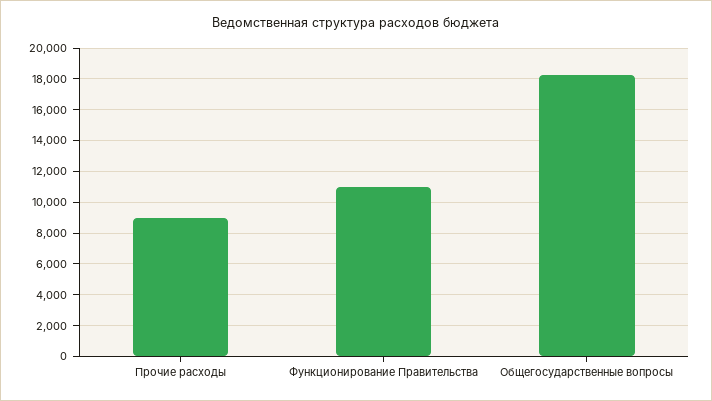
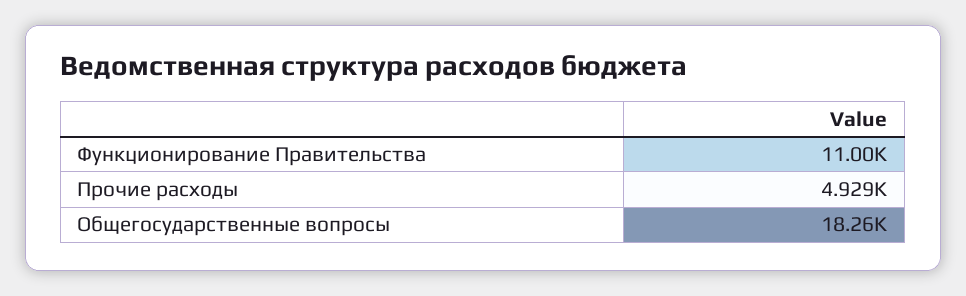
  {
-   "Прочие расходы": 9000,
+   "Прочие расходы": 4929,
    "Функционирование Правительства": 11000,
    "Общегосударственные вопросы": 18260
  }

